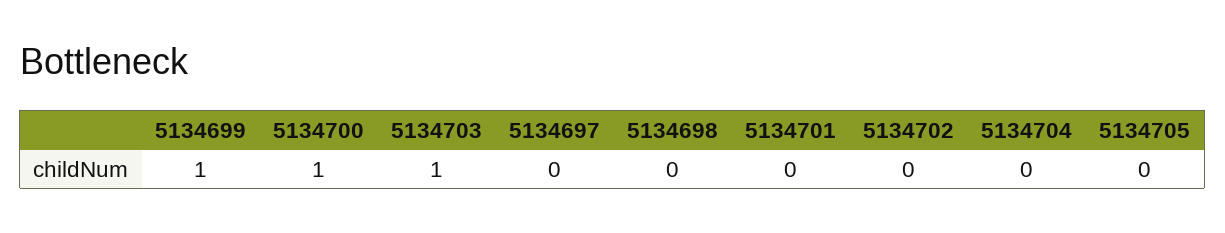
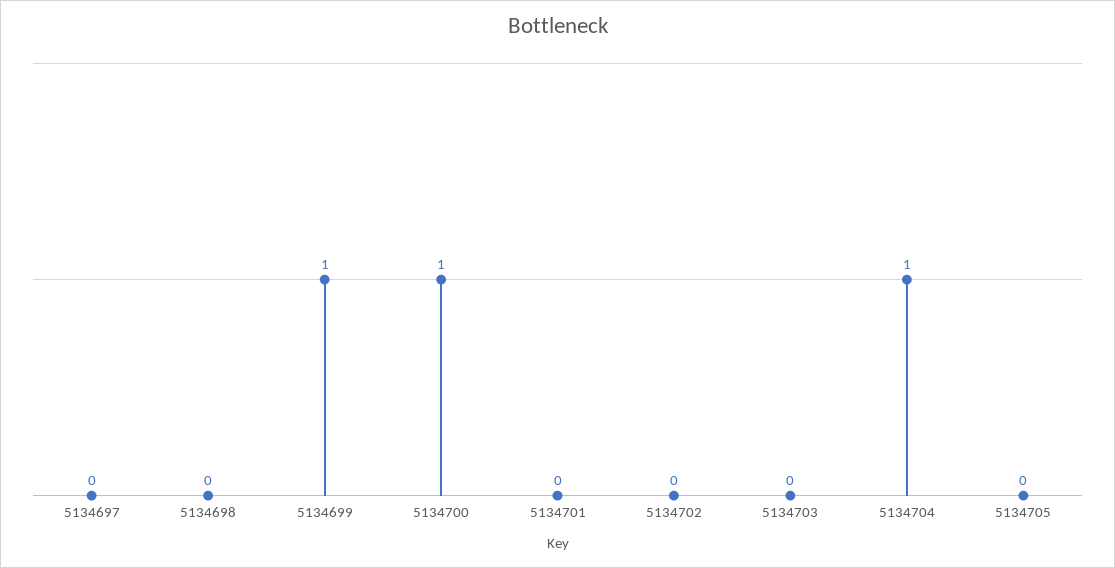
  {
    "5134699": 1,
    "5134700": 1,
-   "5134703": 1,
+   "5134703": 0,
    "5134697": 0,
    "5134698": 0,
    "5134701": 0,
    "5134702": 0,
-   "5134704": 0,
+   "5134704": 1,
    "5134705": 0
  }

